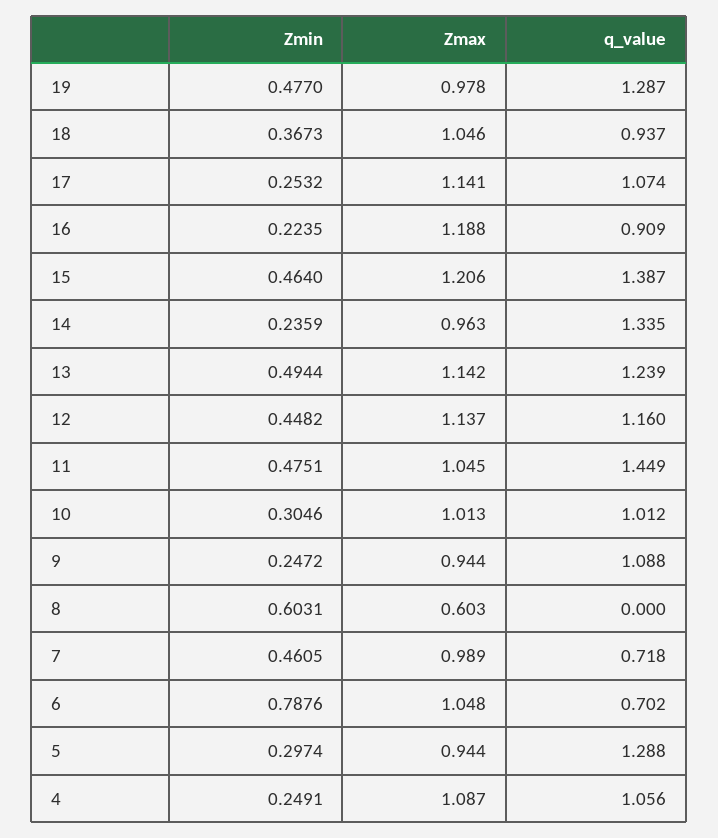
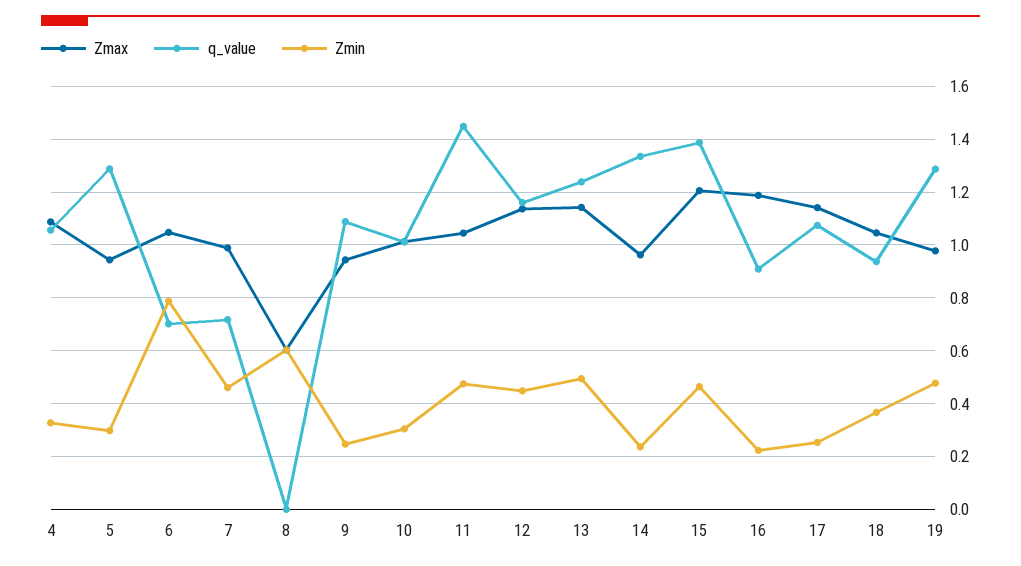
  {
    "Zmin": {
      "19": 0.477,
      "18": 0.3673,
      "17": 0.2532,
      "16": 0.2235,
      "15": 0.464,
      "14": 0.2359,
      "13": 0.4944,
      "12": 0.4482,
      "11": 0.4751,
      "10": 0.3046,
      "9": 0.2472,
      "8": 0.6031,
      "7": 0.4605,
      "6": 0.7876,
      "5": 0.2974,
-     "4": 0.2491
+     "4": 0.325
    },
    "Zmax": {
      "19": 0.978,
      "18": 1.046,
      "17": 1.141,
      "16": 1.188,
      "15": 1.206,
      "14": 0.963,
      "13": 1.142,
      "12": 1.137,
      "11": 1.045,
      "10": 1.013,
      "9": 0.944,
      "8": 0.603,
      "7": 0.989,
      "6": 1.048,
      "5": 0.944,
      "4": 1.087
    },
    "q_value": {
      "19": 1.287,
      "18": 0.937,
      "17": 1.074,
      "16": 0.909,
      "15": 1.387,
      "14": 1.335,
      "13": 1.239,
      "12": 1.16,
      "11": 1.449,
      "10": 1.012,
      "9": 1.088,
      "8": 0,
      "7": 0.718,
      "6": 0.702,
      "5": 1.288,
      "4": 1.056
    }
  }

